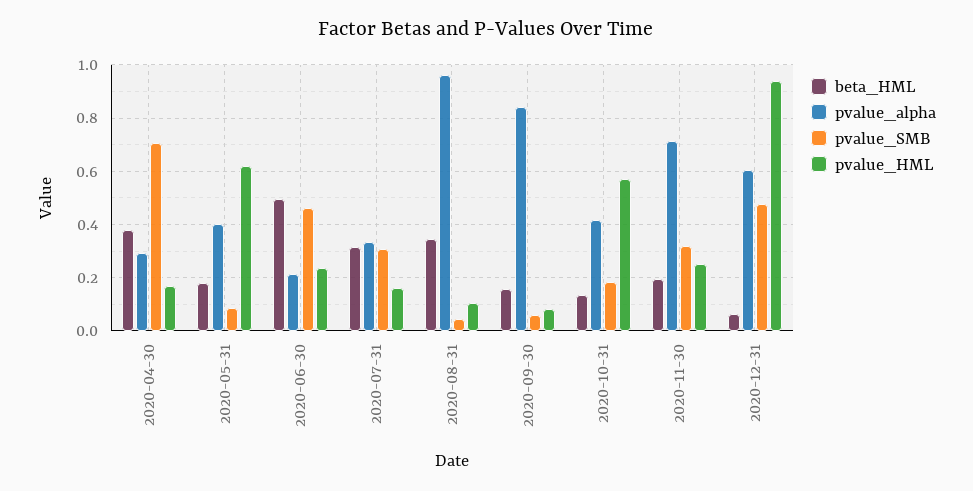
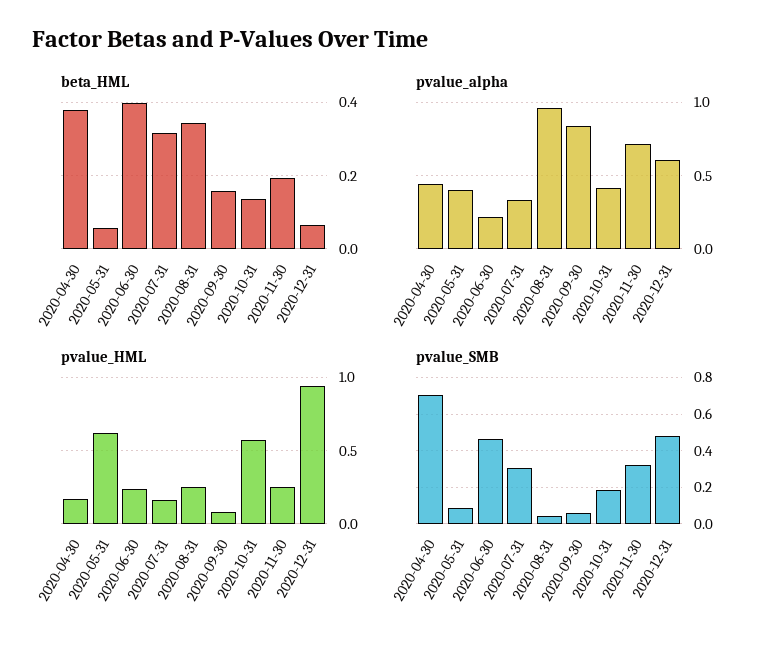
  {
    "beta_HML": {
      "2020-04-30": 0.38,
-     "2020-05-31": 0.175,
+     "2020-05-31": 0.06,
-     "2020-06-30": 0.5,
+     "2020-06-30": 0.4,
      "2020-07-31": 0.32,
      "2020-08-31": 0.34,
      "2020-09-30": 0.16,
      "2020-10-31": 0.14,
      "2020-11-30": 0.2,
      "2020-12-31": 0.06
    },
    "pvalue_alpha": {
-     "2020-04-30": 0.3,
+     "2020-04-30": 0.45,
      "2020-05-31": 0.4,
      "2020-06-30": 0.225,
      "2020-07-31": 0.325,
      "2020-08-31": 0.975,
      "2020-09-30": 0.85,
      "2020-10-31": 0.425,
      "2020-11-30": 0.725,
      "2020-12-31": 0.6
    },
    "pvalue_SMB": {
      "2020-04-30": 0.7,
      "2020-05-31": 0.1,
      "2020-06-30": 0.475,
      "2020-07-31": 0.3,
      "2020-08-31": 0.05,
      "2020-09-30": 0.05,
      "2020-10-31": 0.175,
      "2020-11-30": 0.325,
      "2020-12-31": 0.475
    },
    "pvalue_HML": {
      "2020-04-30": 0.175,
      "2020-05-31": 0.625,
      "2020-06-30": 0.225,
      "2020-07-31": 0.15,
-     "2020-08-31": 0.1,
+     "2020-08-31": 0.25,
      "2020-09-30": 0.075,
      "2020-10-31": 0.575,
      "2020-11-30": 0.25,
      "2020-12-31": 0.95
    }
  }

